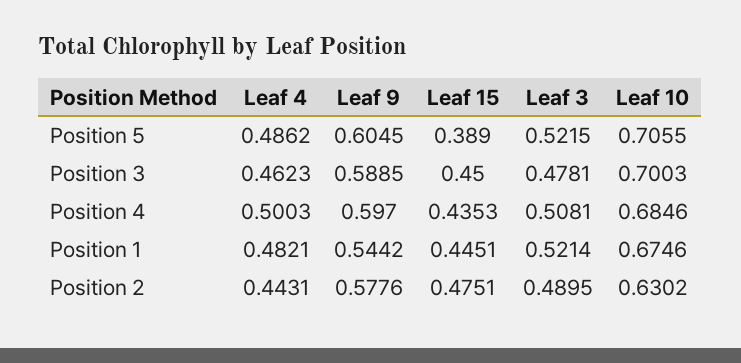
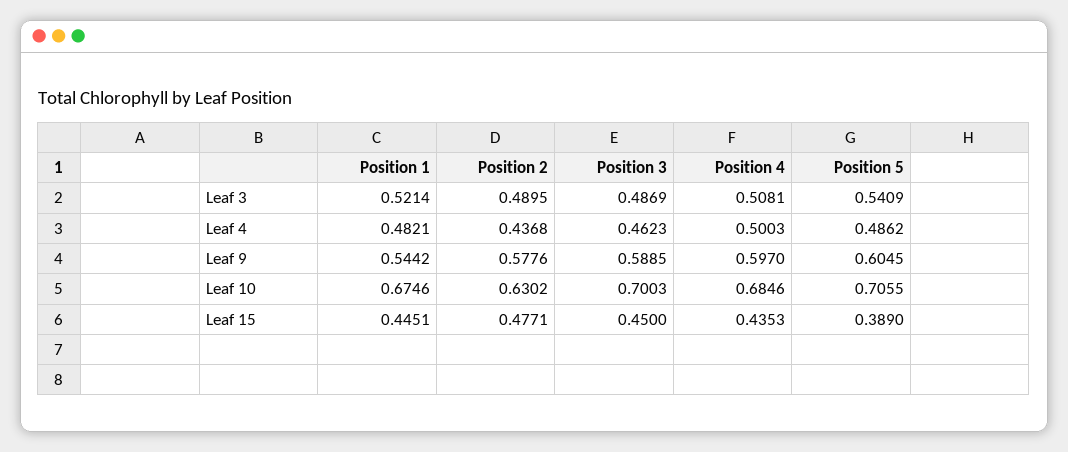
  {
    "Leaf 4": {
      "Position 5": 0.4862,
      "Position 3": 0.4623,
      "Position 4": 0.5003,
      "Position 1": 0.4821,
-     "Position 2": 0.4431
+     "Position 2": 0.4368
    },
    "Leaf 9": {
      "Position 5": 0.6045,
      "Position 3": 0.5885,
      "Position 4": 0.597,
      "Position 1": 0.5442,
      "Position 2": 0.5776
    },
    "Leaf 15": {
      "Position 5": 0.389,
      "Position 3": 0.45,
      "Position 4": 0.4353,
      "Position 1": 0.4451,
-     "Position 2": 0.4751
+     "Position 2": 0.4771
    },
    "Leaf 3": {
-     "Position 5": 0.5215,
+     "Position 5": 0.5409,
-     "Position 3": 0.4781,
+     "Position 3": 0.4869,
      "Position 4": 0.5081,
      "Position 1": 0.5214,
      "Position 2": 0.4895
    },
    "Leaf 10": {
      "Position 5": 0.7055,
      "Position 3": 0.7003,
      "Position 4": 0.6846,
      "Position 1": 0.6746,
      "Position 2": 0.6302
    }
  }

